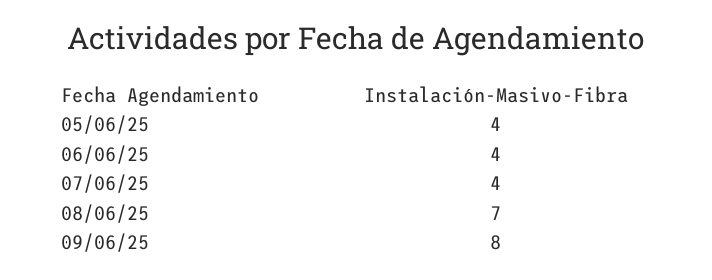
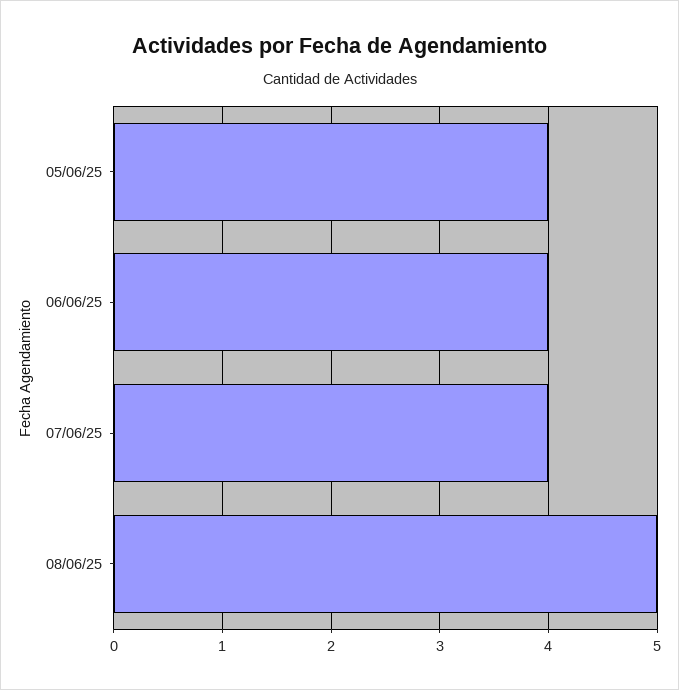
  {
    "05/06/25": 4,
    "06/06/25": 4,
    "07/06/25": 4,
-   "08/06/25": 7,
+   "08/06/25": 5
-   "09/06/25": 8
  }

